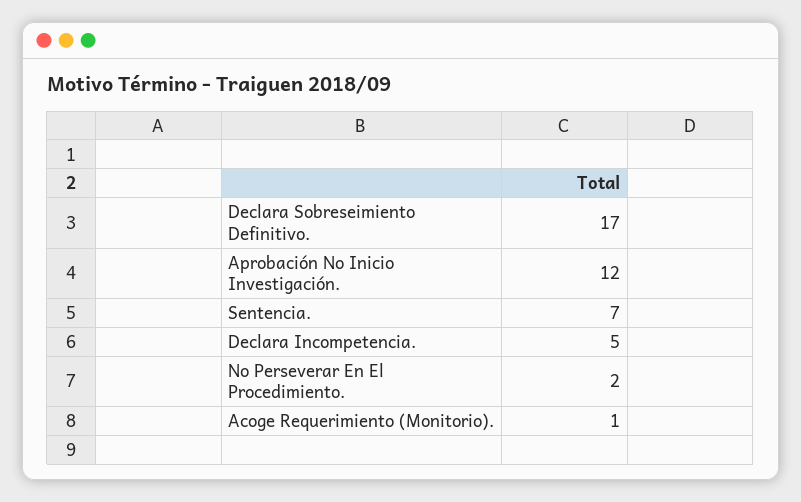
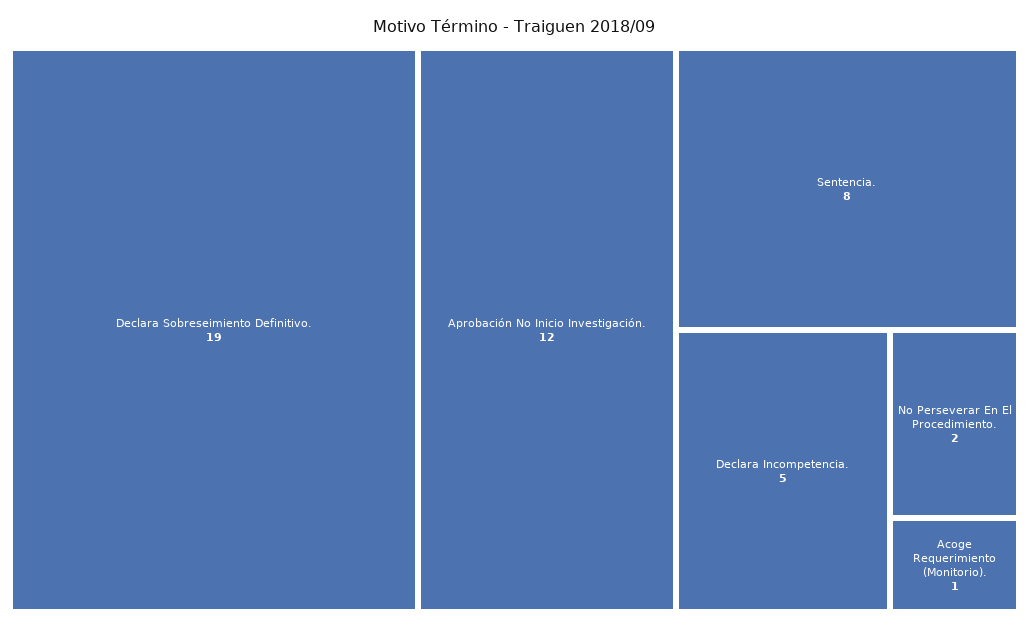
  {
-   "Declara Sobreseimiento Definitivo.": 17,
+   "Declara Sobreseimiento Definitivo.": 19,
    "Aprobación No Inicio Investigación.": 12,
-   "Sentencia.": 7,
+   "Sentencia.": 8,
    "Declara Incompetencia.": 5,
    "No Perseverar En El Procedimiento.": 2,
    "Acoge Requerimiento (Monitorio).": 1
  }

